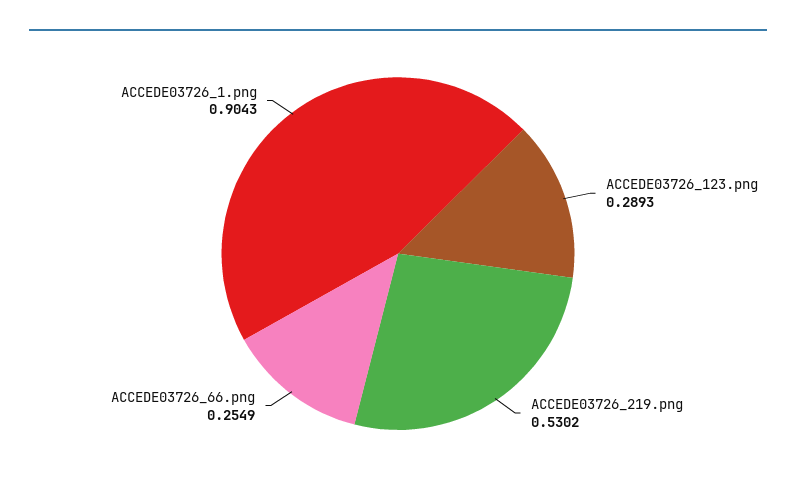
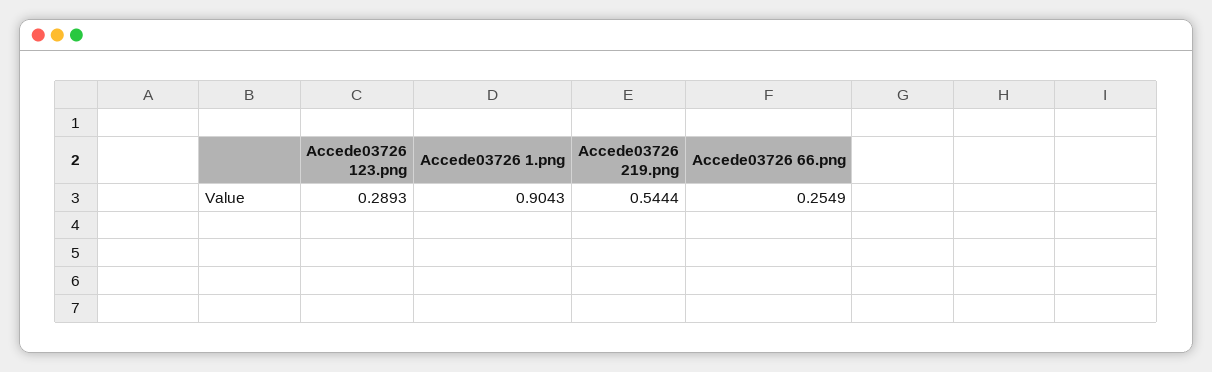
  {
    "ACCEDE03726_123.png": 0.2893,
-   "ACCEDE03726_219.png": 0.5302,
+   "ACCEDE03726_219.png": 0.5444,
    "ACCEDE03726_66.png": 0.2549,
    "ACCEDE03726_1.png": 0.9043
  }

